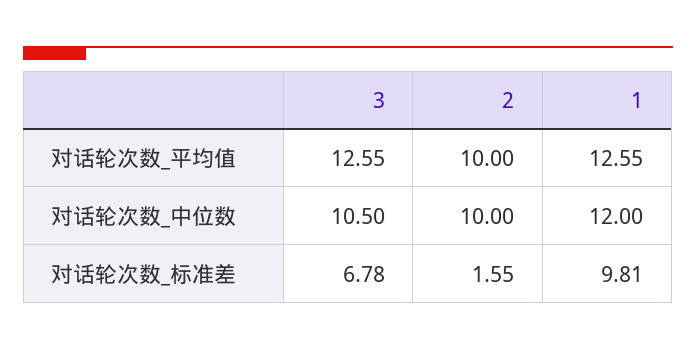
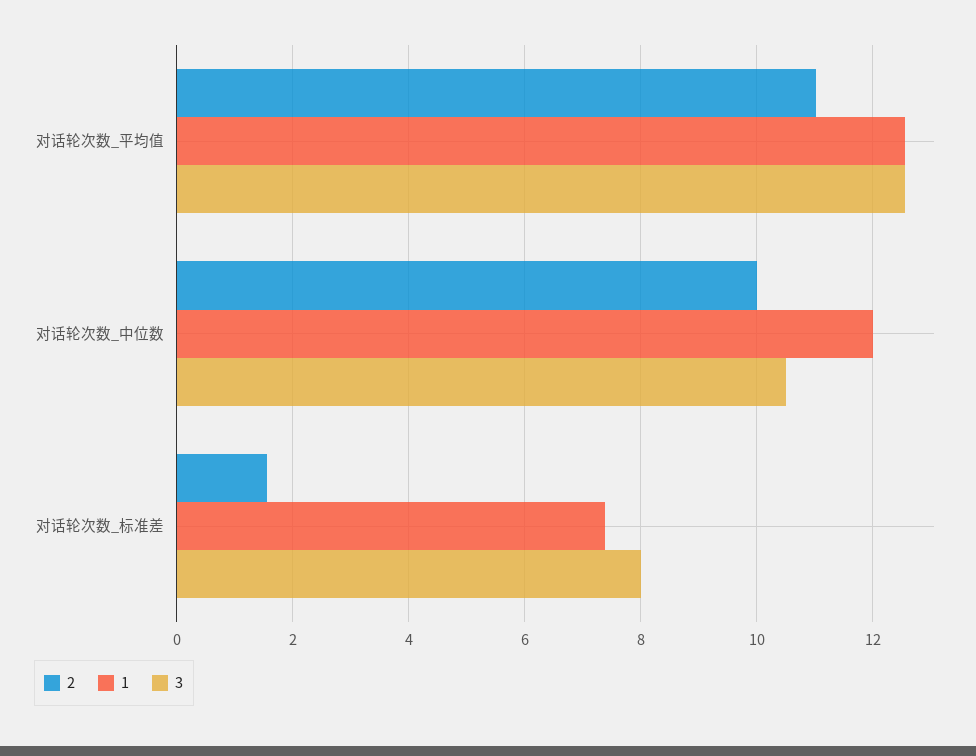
  {
    "3": {
      "对话轮次数_平均值": 12.55,
      "对话轮次数_中位数": 10.5,
-     "对话轮次数_标准差": 6.78
+     "对话轮次数_标准差": 8
    },
    "2": {
-     "对话轮次数_平均值": 10,
+     "对话轮次数_平均值": 11,
      "对话轮次数_中位数": 10,
      "对话轮次数_标准差": 1.55
    },
    "1": {
      "对话轮次数_平均值": 12.55,
      "对话轮次数_中位数": 12,
-     "对话轮次数_标准差": 9.81
+     "对话轮次数_标准差": 7.4
    }
  }

